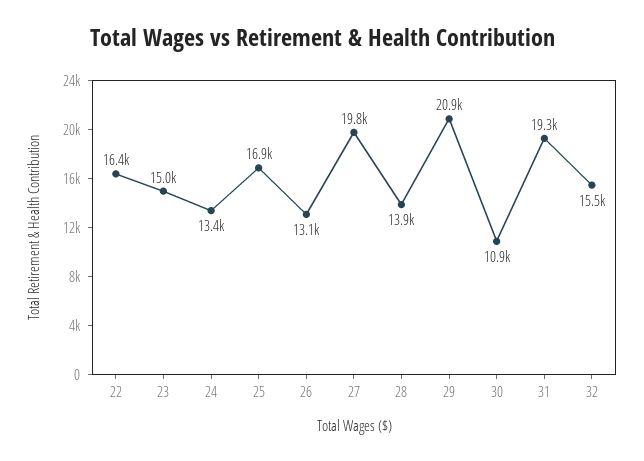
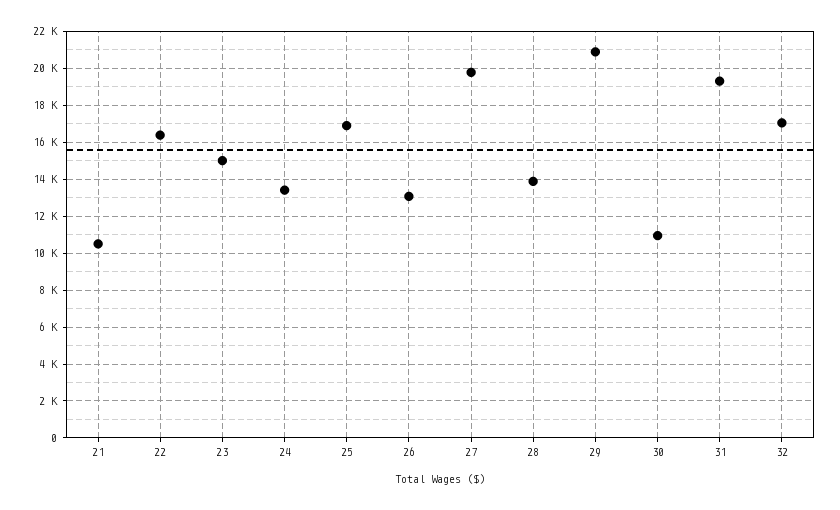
  {
    "22": 16400,
    "23": 15000,
    "24": 13400,
    "25": 16900,
    "26": 13100,
    "27": 19800,
    "28": 13900,
    "29": 20900,
    "30": 10900,
    "31": 19300,
-   "32": 15500
+   "32": 17000,
+   "21": 10500
  }

